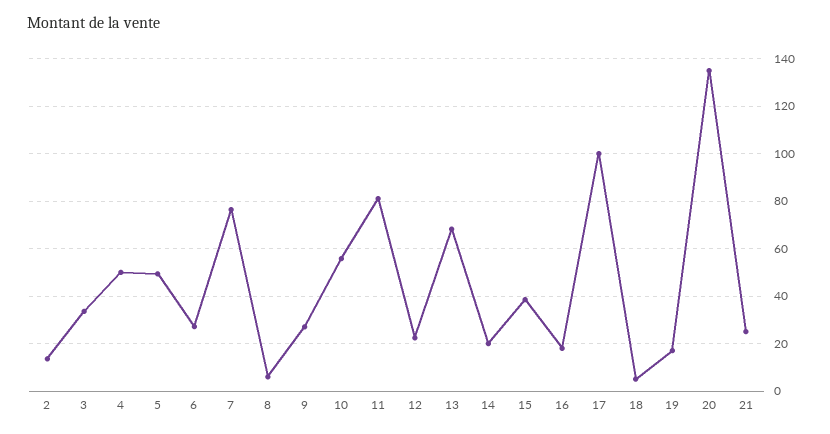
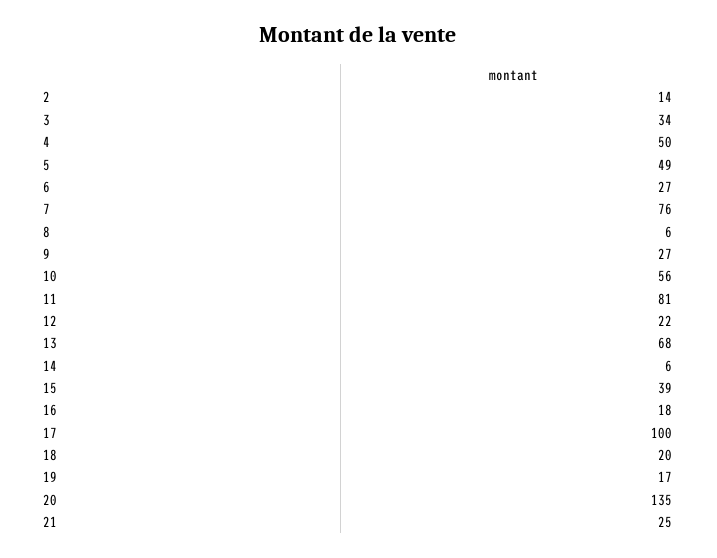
  {
    "2": 14,
    "3": 34,
    "4": 50,
    "5": 49,
    "6": 27,
    "7": 76,
    "8": 6,
    "9": 27,
    "10": 56,
    "11": 81,
    "12": 22,
    "13": 68,
-   "14": 20,
+   "14": 6,
    "15": 39,
    "16": 18,
    "17": 100,
-   "18": 5,
+   "18": 20,
    "19": 17,
    "20": 135,
    "21": 25
  }

